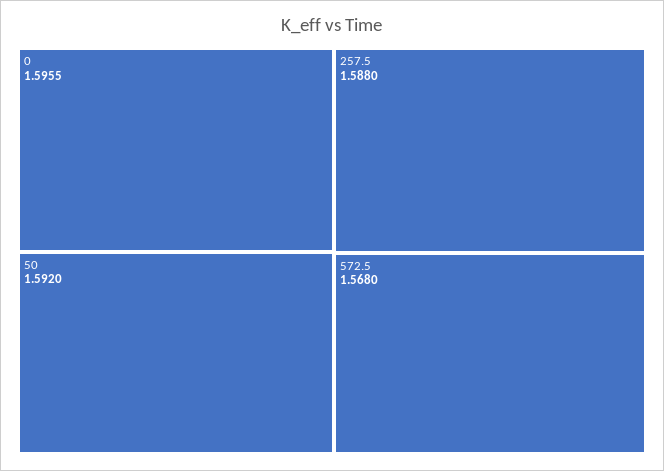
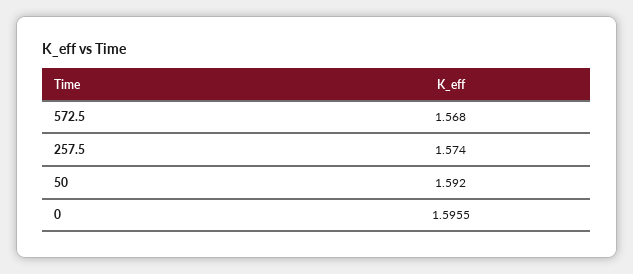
  {
    "0": 1.5955,
    "50": 1.592,
-   "257.5": 1.588,
+   "257.5": 1.574,
    "572.5": 1.568
  }

